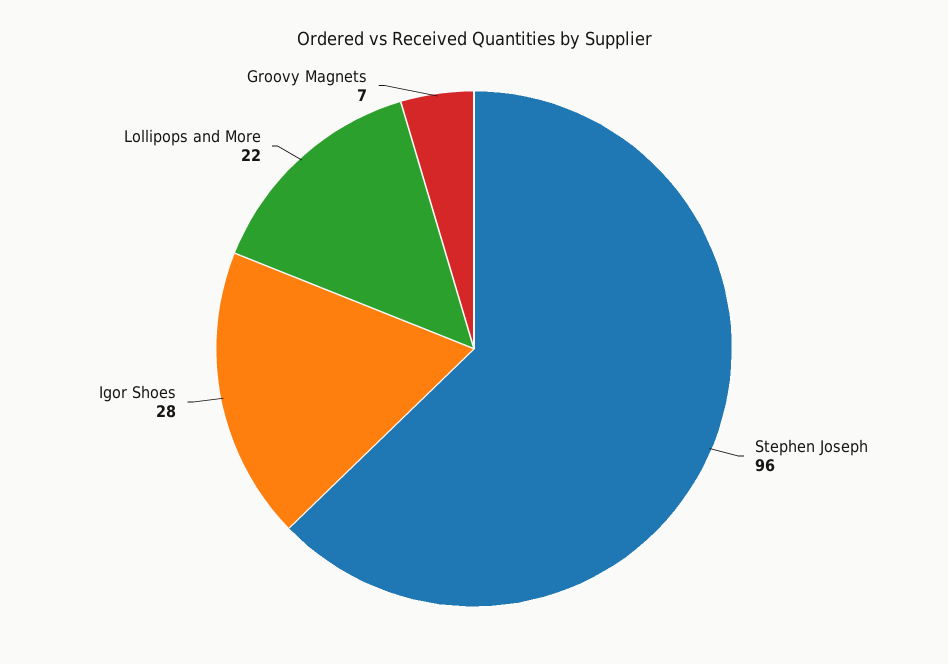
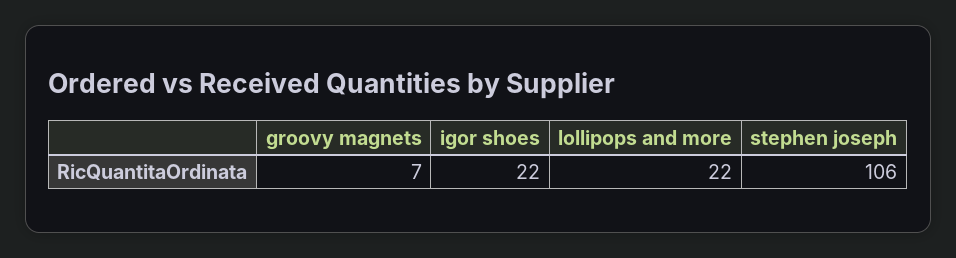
  {
-   "Stephen Joseph": 96,
+   "Stephen Joseph": 106,
-   "Igor Shoes": 28,
+   "Igor Shoes": 22,
    "Lollipops and More": 22,
    "Groovy Magnets": 7
  }

